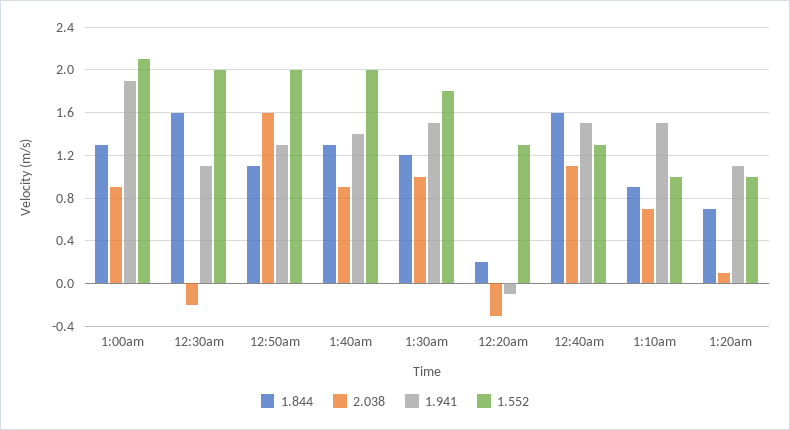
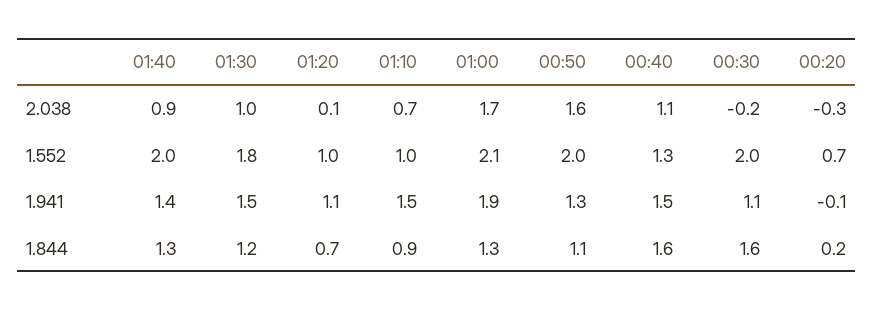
  {
    "1.844": {
      "1:00am": 1.3,
      "12:30am": 1.6,
      "12:50am": 1.1,
      "1:40am": 1.3,
      "1:30am": 1.2,
      "12:20am": 0.2,
      "12:40am": 1.6,
      "1:10am": 0.9,
      "1:20am": 0.7
    },
    "2.038": {
-     "1:00am": 0.9,
+     "1:00am": 1.7,
      "12:30am": -0.2,
      "12:50am": 1.6,
      "1:40am": 0.9,
      "1:30am": 1,
      "12:20am": -0.3,
      "12:40am": 1.1,
      "1:10am": 0.7,
      "1:20am": 0.1
    },
    "1.941": {
      "1:00am": 1.9,
      "12:30am": 1.1,
      "12:50am": 1.3,
      "1:40am": 1.4,
      "1:30am": 1.5,
      "12:20am": -0.1,
      "12:40am": 1.5,
      "1:10am": 1.5,
      "1:20am": 1.1
    },
    "1.552": {
      "1:00am": 2.1,
      "12:30am": 2,
      "12:50am": 2,
      "1:40am": 2,
      "1:30am": 1.8,
-     "12:20am": 1.3,
+     "12:20am": 0.7,
      "12:40am": 1.3,
      "1:10am": 1,
      "1:20am": 1
    }
  }

